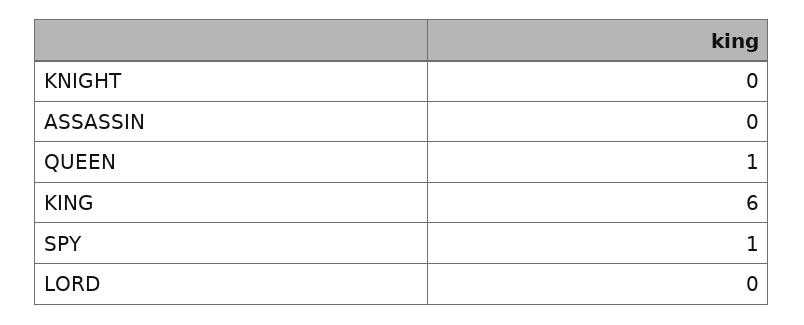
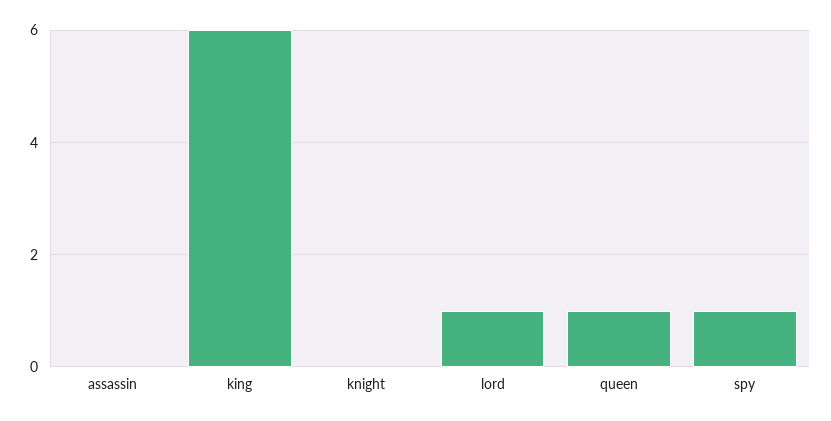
  {
    "KNIGHT": 0,
    "ASSASSIN": 0,
    "QUEEN": 1,
    "KING": 6,
    "SPY": 1,
-   "LORD": 0
+   "LORD": 1
  }

